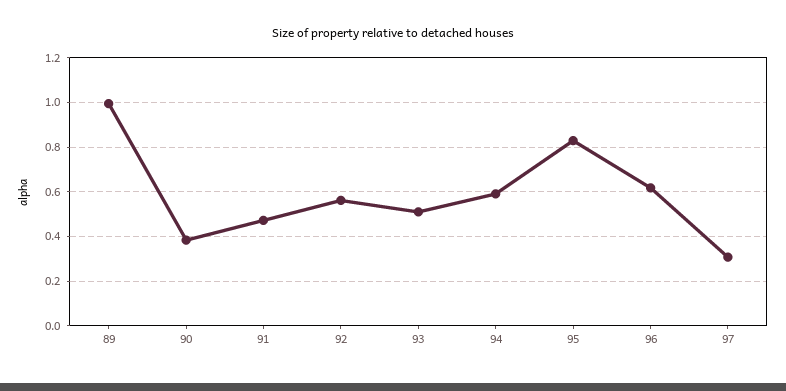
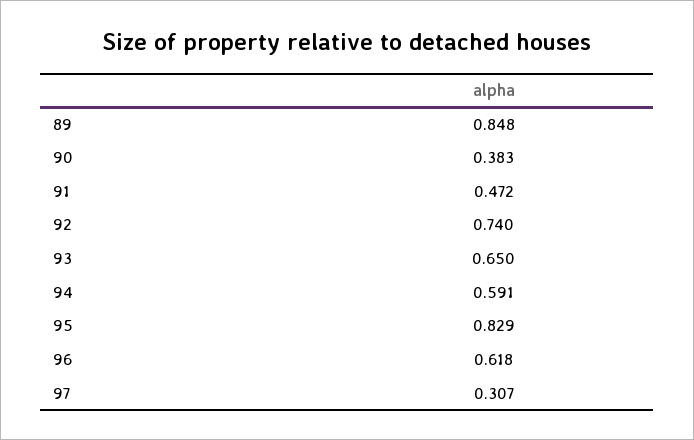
  {
-   "89": 1,
+   "89": 0.848,
    "90": 0.383,
    "91": 0.472,
-   "92": 0.55,
+   "92": 0.74,
-   "93": 0.5,
+   "93": 0.65,
    "94": 0.591,
    "95": 0.829,
    "96": 0.618,
    "97": 0.307
  }

